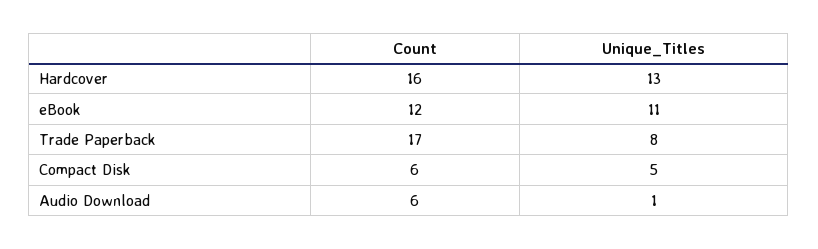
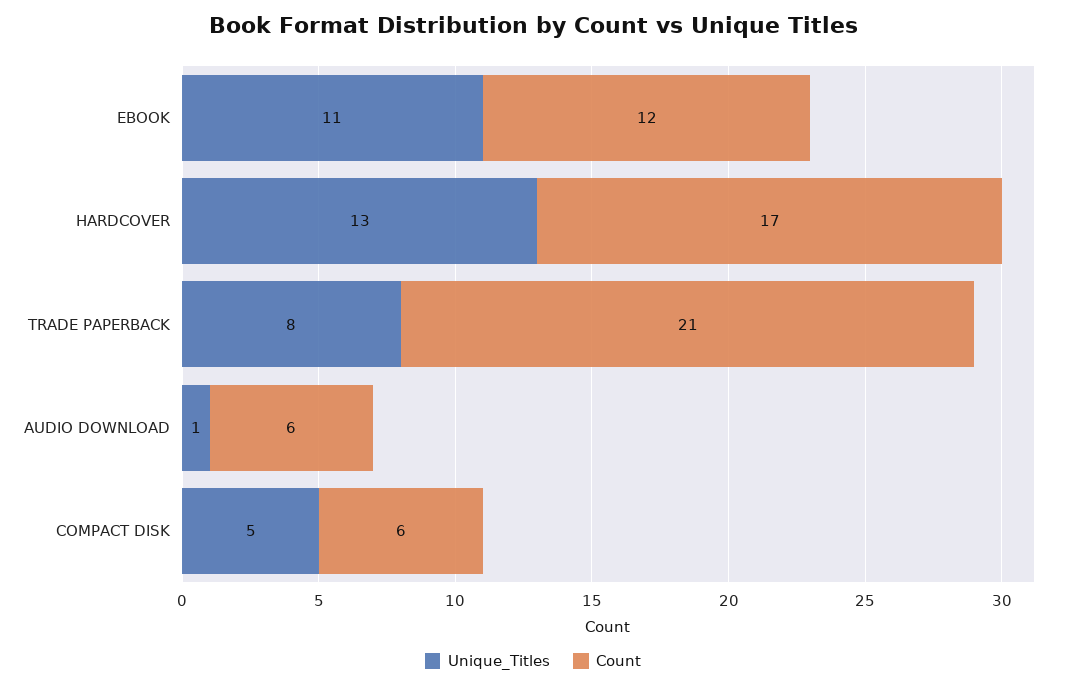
  {
    "Count": {
-     "Hardcover": 16,
+     "Hardcover": 17,
      "eBook": 12,
-     "Trade Paperback": 17,
+     "Trade Paperback": 21,
      "Compact Disk": 6,
      "Audio Download": 6
    },
    "Unique_Titles": {
      "Hardcover": 13,
      "eBook": 11,
      "Trade Paperback": 8,
      "Compact Disk": 5,
      "Audio Download": 1
    }
  }

